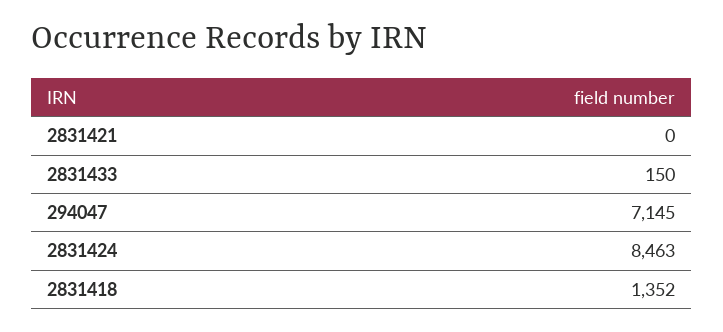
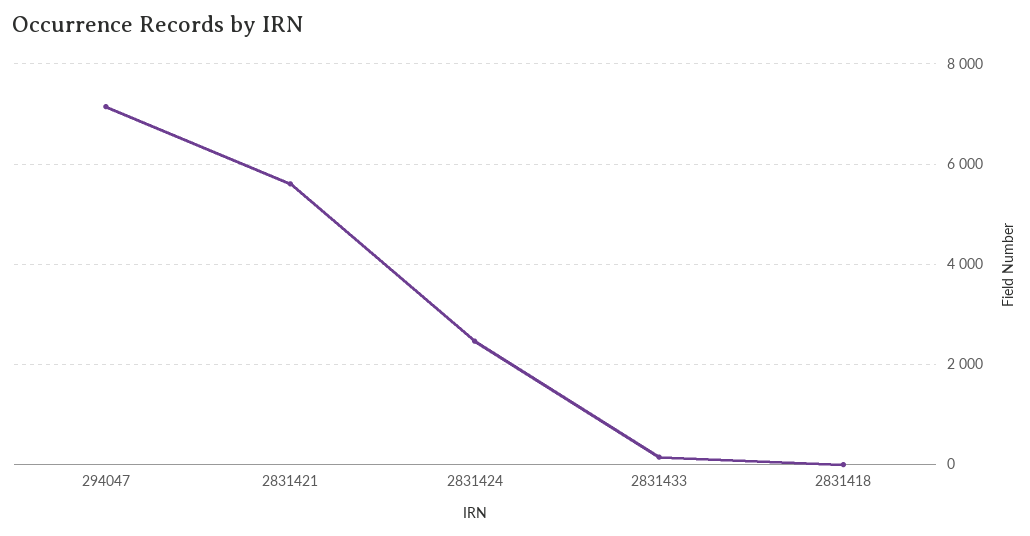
  {
-   "2831421": 0,
+   "2831421": 5600,
    "2831433": 150,
    "294047": 7145,
-   "2831424": 8463,
+   "2831424": 2400,
-   "2831418": 1352
+   "2831418": 0
  }

